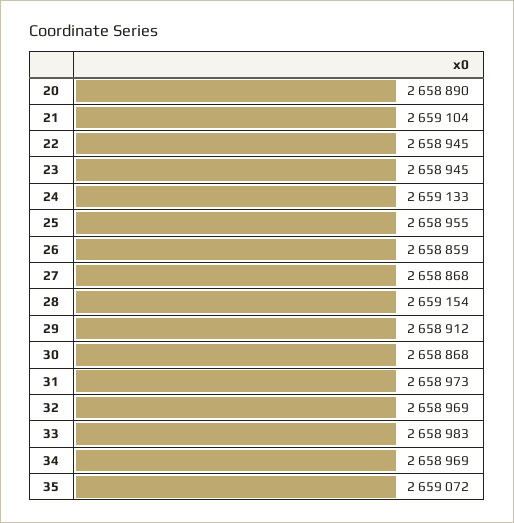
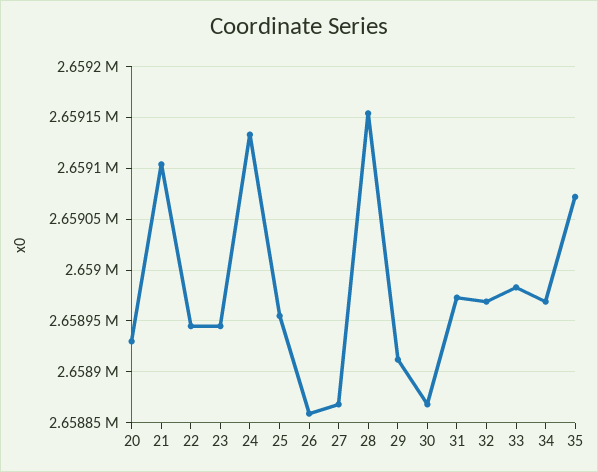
  {
-   "20": 2658890,
+   "20": 2658930,
    "21": 2659104,
    "22": 2658945,
    "23": 2658945,
    "24": 2659133,
    "25": 2658955,
    "26": 2658859,
    "27": 2658868,
    "28": 2659154,
    "29": 2658912,
    "30": 2658868,
    "31": 2658973,
    "32": 2658969,
    "33": 2658983,
    "34": 2658969,
    "35": 2659072
  }

